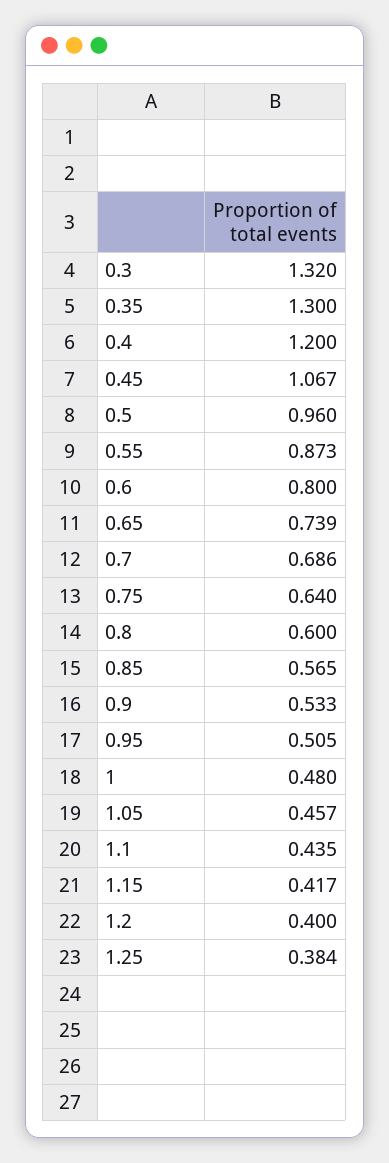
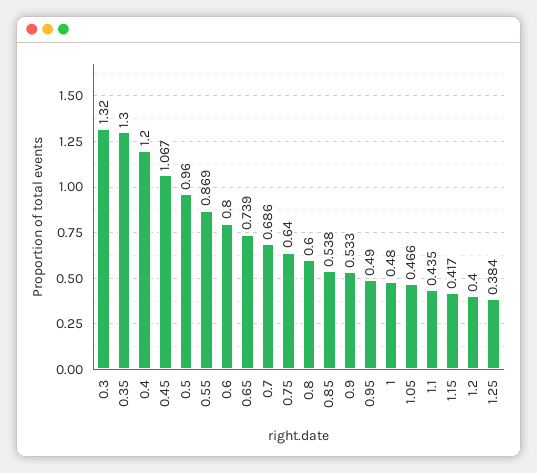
  {
    "0.3": 1.32,
    "0.35": 1.3,
    "0.4": 1.2,
    "0.45": 1.067,
    "0.5": 0.96,
-   "0.55": 0.873,
+   "0.55": 0.869,
    "0.6": 0.8,
    "0.65": 0.739,
    "0.7": 0.686,
    "0.75": 0.64,
    "0.8": 0.6,
-   "0.85": 0.565,
+   "0.85": 0.538,
    "0.9": 0.533,
-   "0.95": 0.505,
+   "0.95": 0.49,
    "1": 0.48,
-   "1.05": 0.457,
+   "1.05": 0.466,
    "1.1": 0.435,
    "1.15": 0.417,
    "1.2": 0.4,
    "1.25": 0.384
  }

